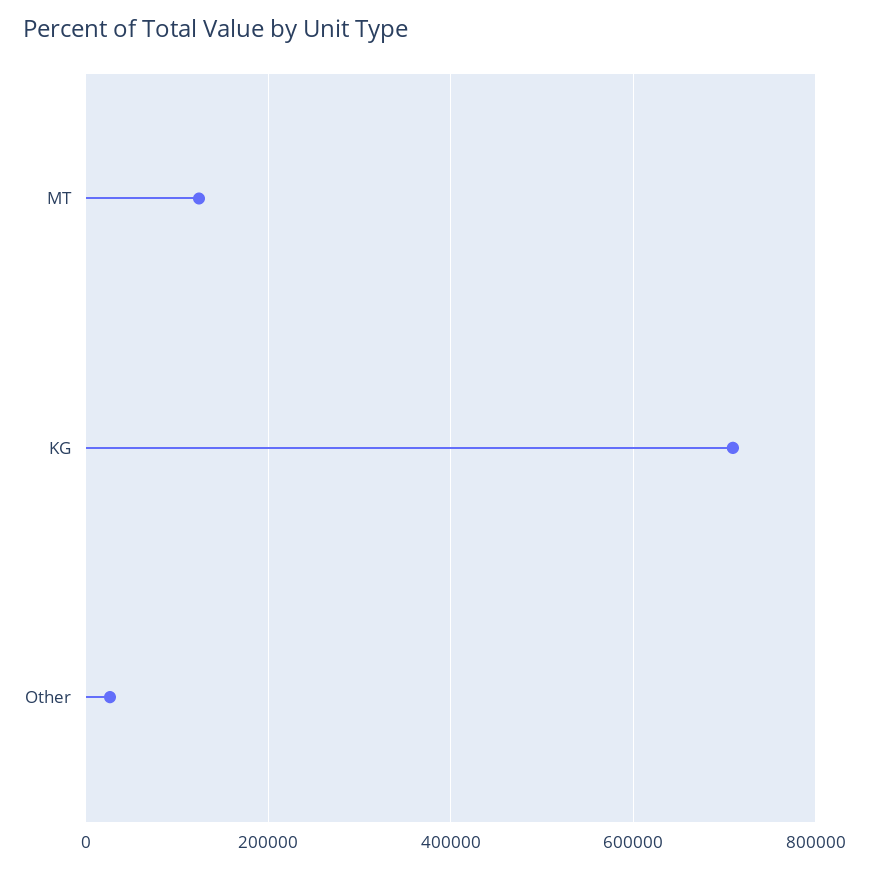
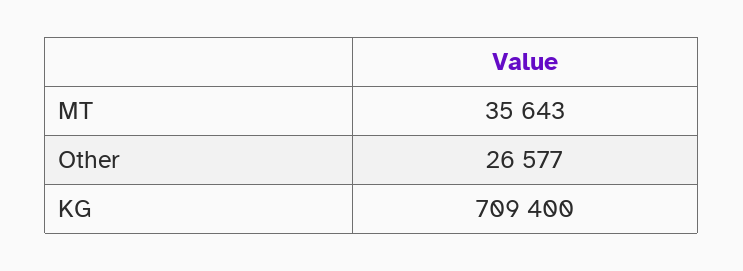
  {
-   "MT": 120000,
+   "MT": 35643,
    "KG": 709400,
    "Other": 26577
  }

